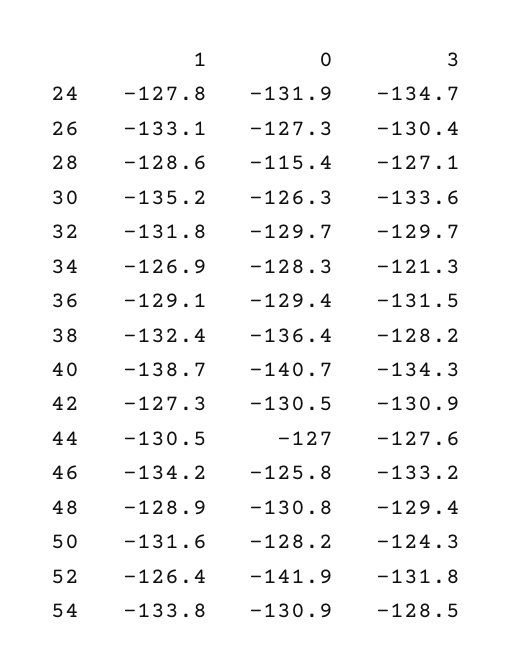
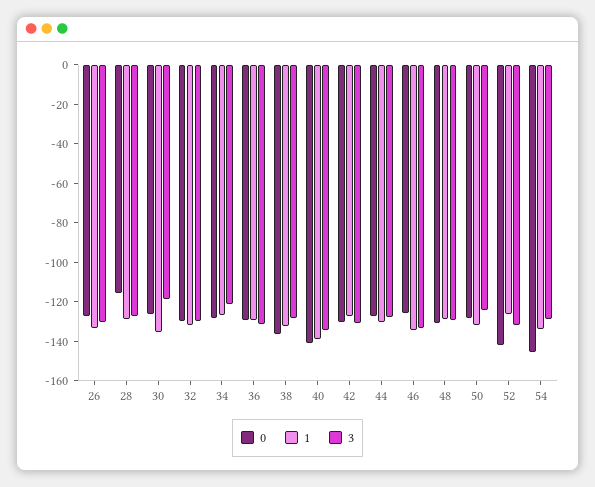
  {
    "1": {
-     "24": -127.8,
      "26": -133.1,
      "28": -128.6,
      "30": -135.2,
      "32": -131.8,
      "34": -126.9,
      "36": -129.1,
      "38": -132.4,
      "40": -138.7,
      "42": -127.3,
      "44": -130.5,
      "46": -134.2,
      "48": -128.9,
      "50": -131.6,
      "52": -126.4,
      "54": -133.8
    },
    "0": {
-     "24": -131.9,
      "26": -127.3,
      "28": -115.4,
      "30": -126.3,
      "32": -129.7,
      "34": -128.3,
      "36": -129.4,
      "38": -136.4,
      "40": -140.7,
      "42": -130.5,
      "44": -127,
      "46": -125.8,
      "48": -130.8,
      "50": -128.2,
      "52": -141.9,
-     "54": -130.9
+     "54": -145
    },
    "3": {
-     "24": -134.7,
      "26": -130.4,
      "28": -127.1,
-     "30": -133.6,
+     "30": -120,
      "32": -129.7,
      "34": -121.3,
      "36": -131.5,
      "38": -128.2,
      "40": -134.3,
      "42": -130.9,
      "44": -127.6,
      "46": -133.2,
      "48": -129.4,
      "50": -124.3,
      "52": -131.8,
      "54": -128.5
    }
  }

